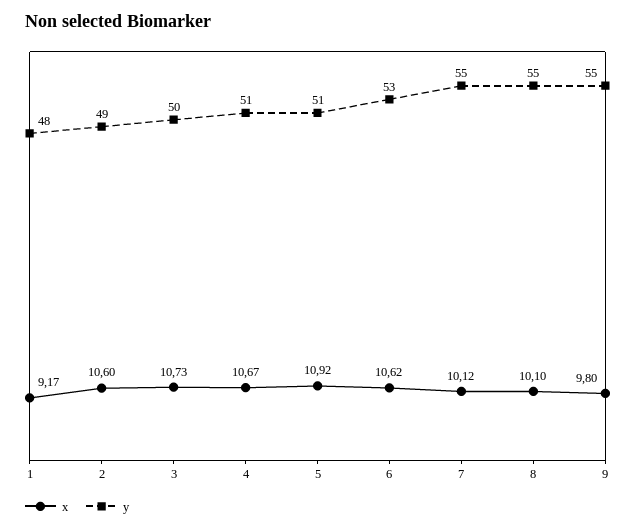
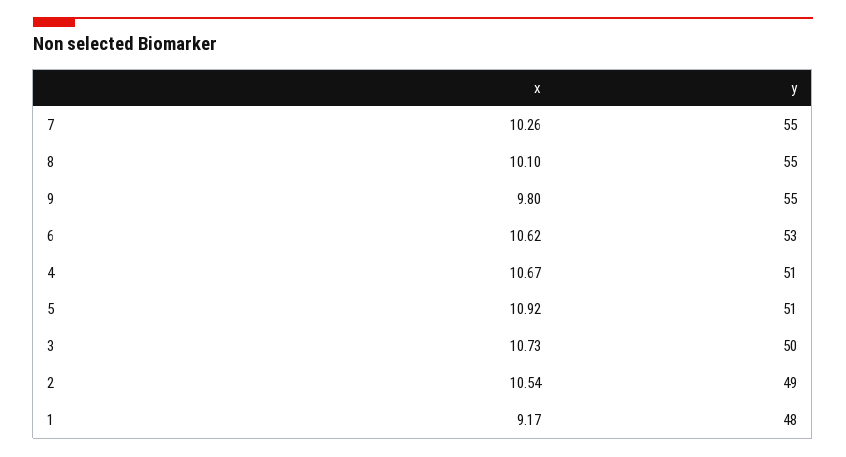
  {
    "x": {
      "1": 9.17,
-     "2": 10.6,
+     "2": 10.54,
      "3": 10.73,
      "4": 10.67,
      "5": 10.92,
      "6": 10.62,
-     "7": 10.12,
+     "7": 10.26,
      "8": 10.1,
      "9": 9.8
    },
    "y": {
      "1": 48,
      "2": 49,
      "3": 50,
      "4": 51,
      "5": 51,
      "6": 53,
      "7": 55,
      "8": 55,
      "9": 55
    }
  }

